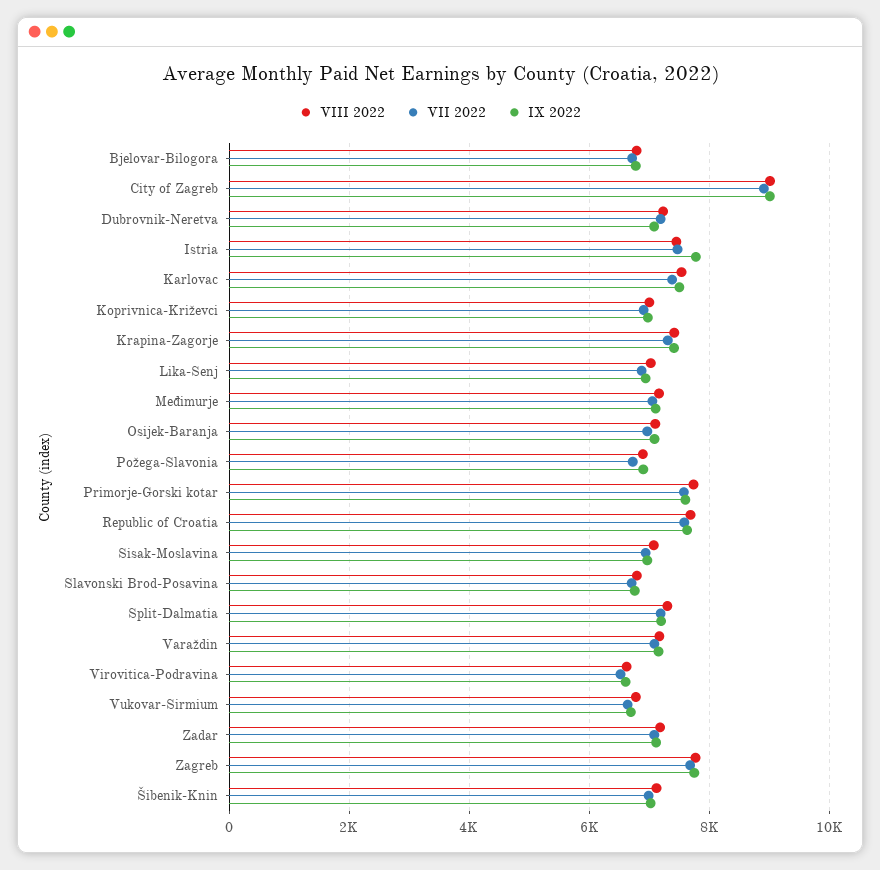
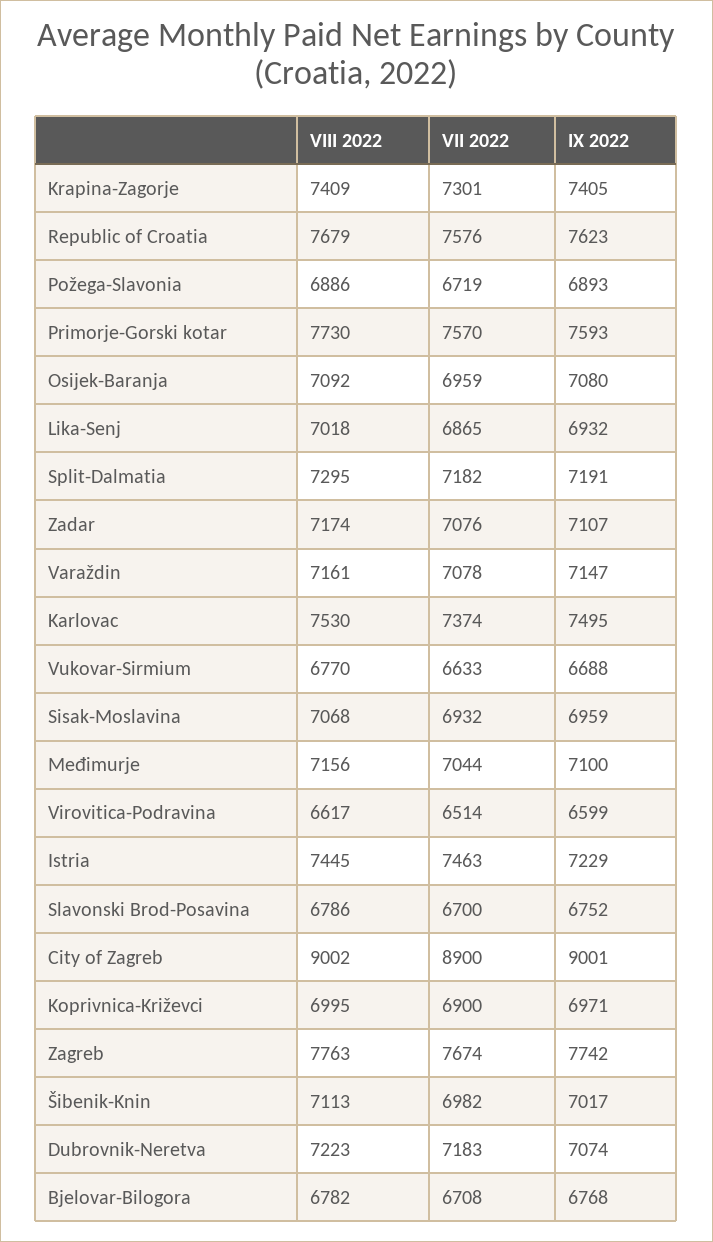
  {
    "VIII 2022": {
      "Bjelovar-Bilogora": 6782,
      "City of Zagreb": 9002,
      "Dubrovnik-Neretva": 7223,
      "Istria": 7445,
      "Karlovac": 7530,
      "Koprivnica-Križevci": 6995,
      "Krapina-Zagorje": 7409,
      "Lika-Senj": 7018,
      "Međimurje": 7156,
      "Osijek-Baranja": 7092,
      "Požega-Slavonia": 6886,
      "Primorje-Gorski kotar": 7730,
      "Republic of Croatia": 7679,
      "Sisak-Moslavina": 7068,
      "Slavonski Brod-Posavina": 6786,
      "Split-Dalmatia": 7295,
      "Varaždin": 7161,
      "Virovitica-Podravina": 6617,
      "Vukovar-Sirmium": 6770,
      "Zadar": 7174,
      "Zagreb": 7763,
      "Šibenik-Knin": 7113
    },
    "VII 2022": {
      "Bjelovar-Bilogora": 6708,
      "City of Zagreb": 8900,
      "Dubrovnik-Neretva": 7183,
      "Istria": 7463,
      "Karlovac": 7374,
      "Koprivnica-Križevci": 6900,
      "Krapina-Zagorje": 7301,
      "Lika-Senj": 6865,
      "Međimurje": 7044,
      "Osijek-Baranja": 6959,
      "Požega-Slavonia": 6719,
      "Primorje-Gorski kotar": 7570,
      "Republic of Croatia": 7576,
      "Sisak-Moslavina": 6932,
      "Slavonski Brod-Posavina": 6700,
      "Split-Dalmatia": 7182,
      "Varaždin": 7078,
      "Virovitica-Podravina": 6514,
      "Vukovar-Sirmium": 6633,
      "Zadar": 7076,
      "Zagreb": 7674,
      "Šibenik-Knin": 6982
    },
    "IX 2022": {
      "Bjelovar-Bilogora": 6768,
      "City of Zagreb": 9001,
      "Dubrovnik-Neretva": 7074,
-     "Istria": 7800,
+     "Istria": 7229,
      "Karlovac": 7495,
      "Koprivnica-Križevci": 6971,
      "Krapina-Zagorje": 7405,
      "Lika-Senj": 6932,
      "Međimurje": 7100,
      "Osijek-Baranja": 7080,
      "Požega-Slavonia": 6893,
      "Primorje-Gorski kotar": 7593,
      "Republic of Croatia": 7623,
      "Sisak-Moslavina": 6959,
      "Slavonski Brod-Posavina": 6752,
      "Split-Dalmatia": 7191,
      "Varaždin": 7147,
      "Virovitica-Podravina": 6599,
      "Vukovar-Sirmium": 6688,
      "Zadar": 7107,
      "Zagreb": 7742,
      "Šibenik-Knin": 7017
    }
  }

